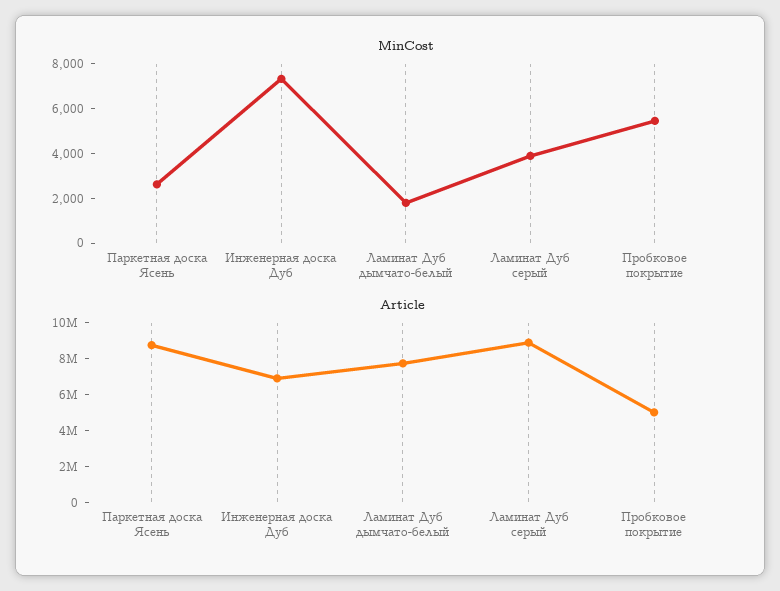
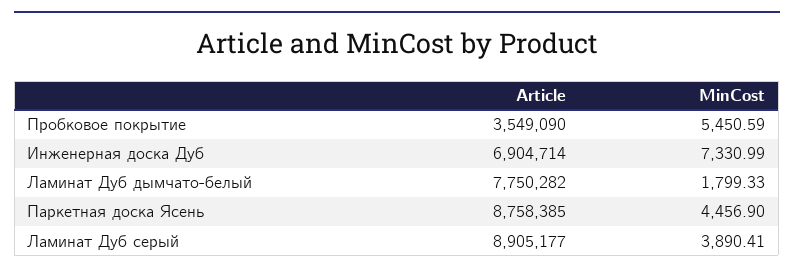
  {
    "MinCost": {
-     "Паркетная доска Ясень": 2500,
+     "Паркетная доска Ясень": 4456.9,
      "Инженерная доска Дуб": 7330.99,
      "Ламинат Дуб дымчато-белый": 1799.33,
      "Ламинат Дуб серый": 3890.41,
      "Пробковое покрытие": 5450.59
    },
    "Article": {
      "Паркетная доска Ясень": 8758385,
      "Инженерная доска Дуб": 6904714,
      "Ламинат Дуб дымчато-белый": 7750282,
      "Ламинат Дуб серый": 8905177,
-     "Пробковое покрытие": 5000000
+     "Пробковое покрытие": 3549090
    }
  }

